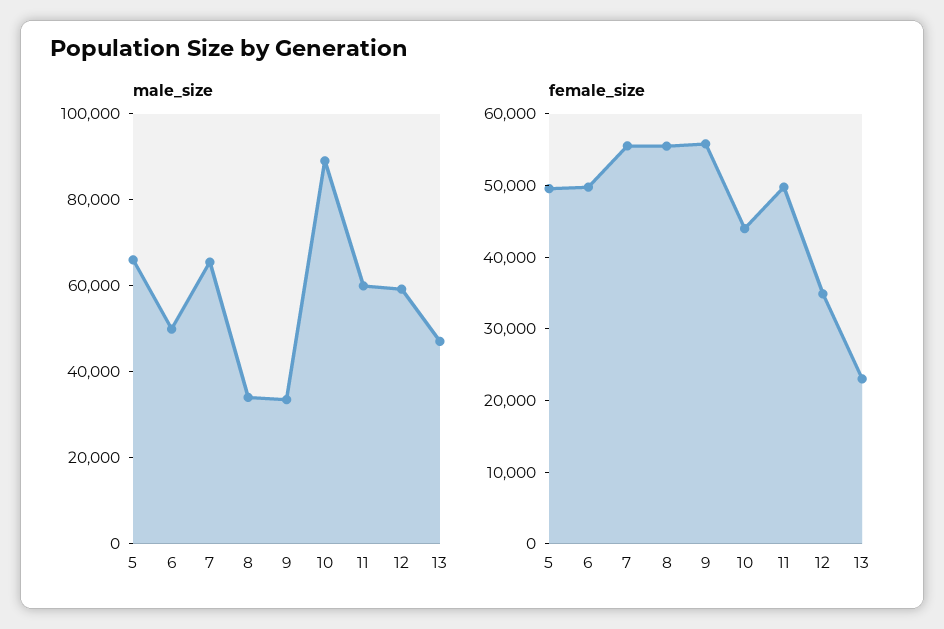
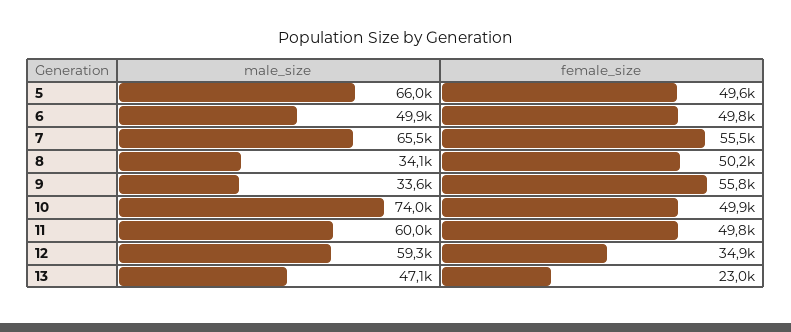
  {
    "male_size": {
      "5": 66000,
      "6": 49900,
      "7": 65500,
      "8": 34100,
      "9": 33600,
-     "10": 90000,
+     "10": 74000,
      "11": 60000,
      "12": 59300,
      "13": 47100
    },
    "female_size": {
      "5": 49600,
      "6": 49800,
      "7": 55500,
-     "8": 56000,
+     "8": 50200,
      "9": 55800,
-     "10": 44000,
+     "10": 49900,
      "11": 49800,
      "12": 34900,
      "13": 23000
    }
  }

